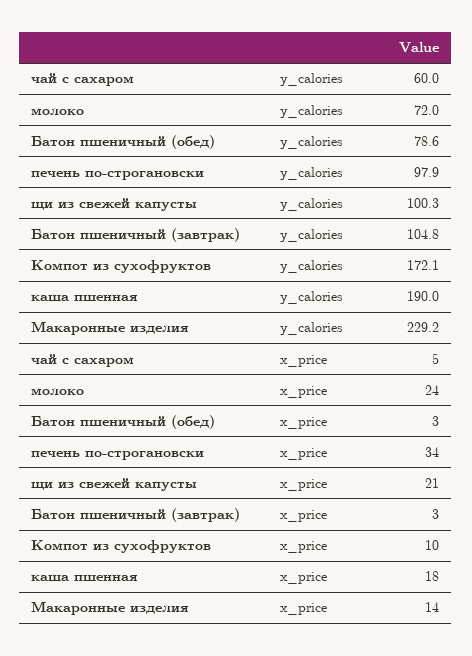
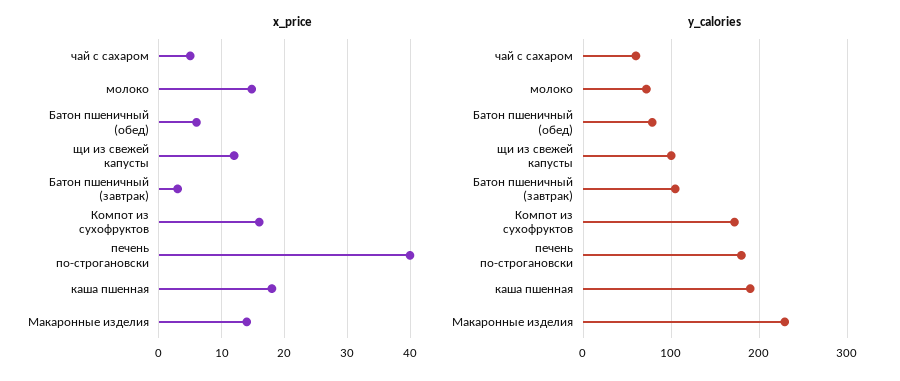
  {
    "y_calories": {
      "чай с сахаром": 60,
      "молоко": 72,
      "Батон пшеничный (обед)": 78.6,
-     "печень по-строгановски": 97.9,
+     "печень по-строгановски": 180,
      "щи из свежей капусты": 100.3,
      "Батон пшеничный (завтрак)": 104.8,
      "Компот из сухофруктов": 172.1,
      "каша пшенная": 190,
      "Макаронные изделия": 229.2
    },
    "x_price": {
      "чай с сахаром": 5,
-     "молоко": 24,
+     "молоко": 15,
-     "Батон пшеничный (обед)": 3,
+     "Батон пшеничный (обед)": 6,
-     "печень по-строгановски": 34,
+     "печень по-строгановски": 40,
-     "щи из свежей капусты": 21,
+     "щи из свежей капусты": 12,
      "Батон пшеничный (завтрак)": 3,
-     "Компот из сухофруктов": 10,
+     "Компот из сухофруктов": 16,
      "каша пшенная": 18,
      "Макаронные изделия": 14
    }
  }

